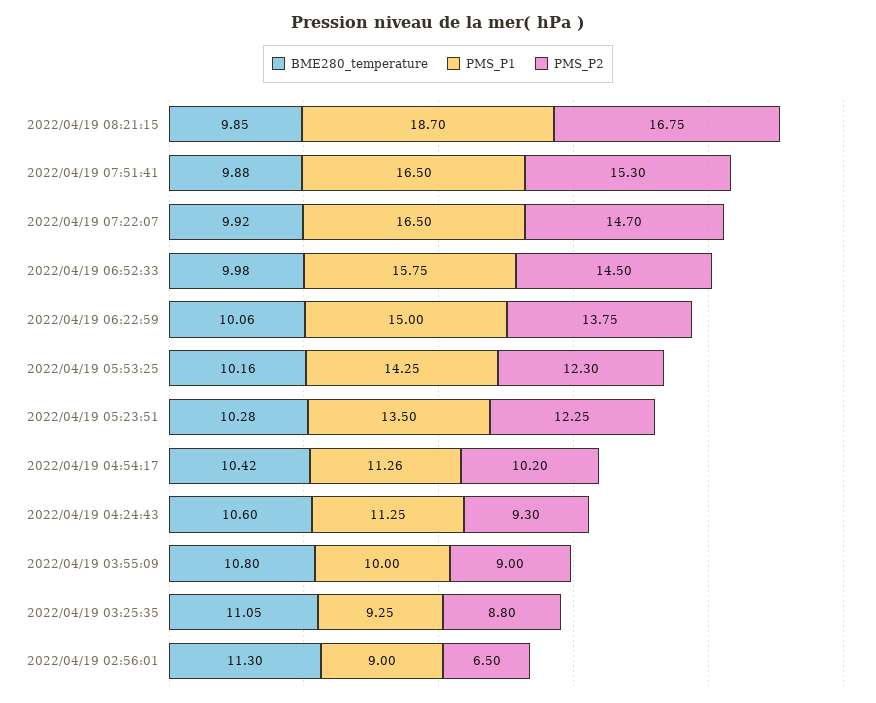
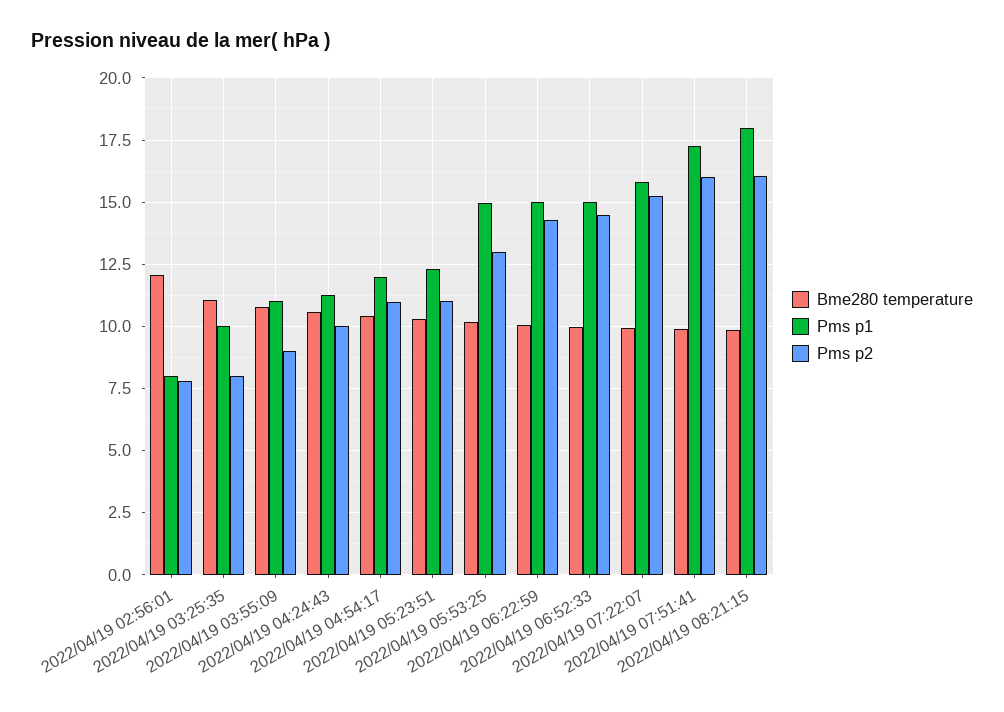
  {
    "BME280_temperature": {
      "2022/04/19 08:21:15": 9.85,
      "2022/04/19 07:51:41": 9.88,
      "2022/04/19 07:22:07": 9.92,
      "2022/04/19 06:52:33": 9.98,
      "2022/04/19 06:22:59": 10.06,
      "2022/04/19 05:53:25": 10.16,
      "2022/04/19 05:23:51": 10.28,
      "2022/04/19 04:54:17": 10.42,
      "2022/04/19 04:24:43": 10.6,
      "2022/04/19 03:55:09": 10.8,
      "2022/04/19 03:25:35": 11.05,
-     "2022/04/19 02:56:01": 11.3
+     "2022/04/19 02:56:01": 12
    },
    "PMS_P1": {
-     "2022/04/19 08:21:15": 18.7,
+     "2022/04/19 08:21:15": 18,
-     "2022/04/19 07:51:41": 16.5,
+     "2022/04/19 07:51:41": 17.25,
-     "2022/04/19 07:22:07": 16.5,
+     "2022/04/19 07:22:07": 15.75,
-     "2022/04/19 06:52:33": 15.75,
+     "2022/04/19 06:52:33": 15,
      "2022/04/19 06:22:59": 15,
-     "2022/04/19 05:53:25": 14.25,
+     "2022/04/19 05:53:25": 15,
-     "2022/04/19 05:23:51": 13.5,
+     "2022/04/19 05:23:51": 12.25,
-     "2022/04/19 04:54:17": 11.26,
+     "2022/04/19 04:54:17": 12,
      "2022/04/19 04:24:43": 11.25,
-     "2022/04/19 03:55:09": 10,
+     "2022/04/19 03:55:09": 11,
-     "2022/04/19 03:25:35": 9.25,
+     "2022/04/19 03:25:35": 10,
-     "2022/04/19 02:56:01": 9
+     "2022/04/19 02:56:01": 8
    },
    "PMS_P2": {
-     "2022/04/19 08:21:15": 16.75,
+     "2022/04/19 08:21:15": 16,
-     "2022/04/19 07:51:41": 15.3,
+     "2022/04/19 07:51:41": 16,
-     "2022/04/19 07:22:07": 14.7,
+     "2022/04/19 07:22:07": 15.25,
      "2022/04/19 06:52:33": 14.5,
-     "2022/04/19 06:22:59": 13.75,
+     "2022/04/19 06:22:59": 14.25,
-     "2022/04/19 05:53:25": 12.3,
+     "2022/04/19 05:53:25": 13,
-     "2022/04/19 05:23:51": 12.25,
+     "2022/04/19 05:23:51": 11,
-     "2022/04/19 04:54:17": 10.2,
+     "2022/04/19 04:54:17": 11,
-     "2022/04/19 04:24:43": 9.3,
+     "2022/04/19 04:24:43": 10,
      "2022/04/19 03:55:09": 9,
-     "2022/04/19 03:25:35": 8.8,
+     "2022/04/19 03:25:35": 8,
-     "2022/04/19 02:56:01": 6.5
+     "2022/04/19 02:56:01": 7.75
    }
  }

